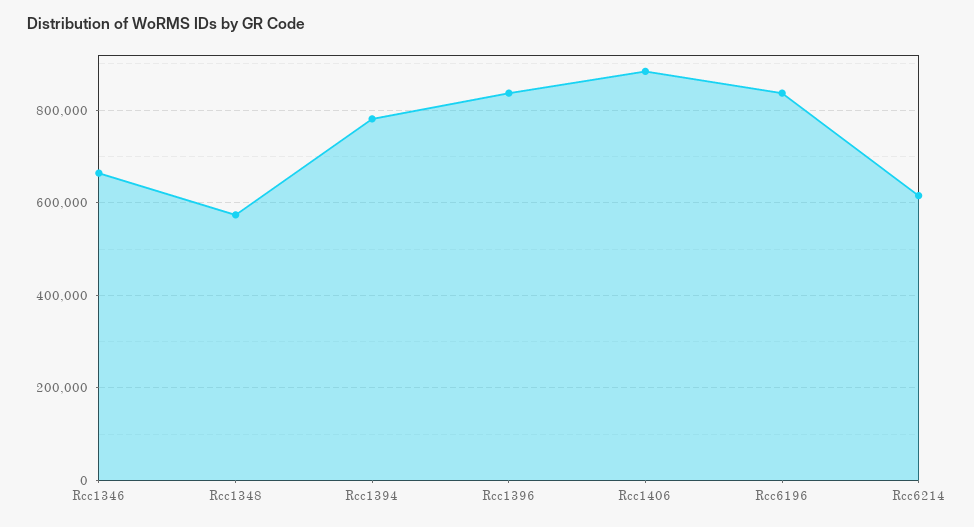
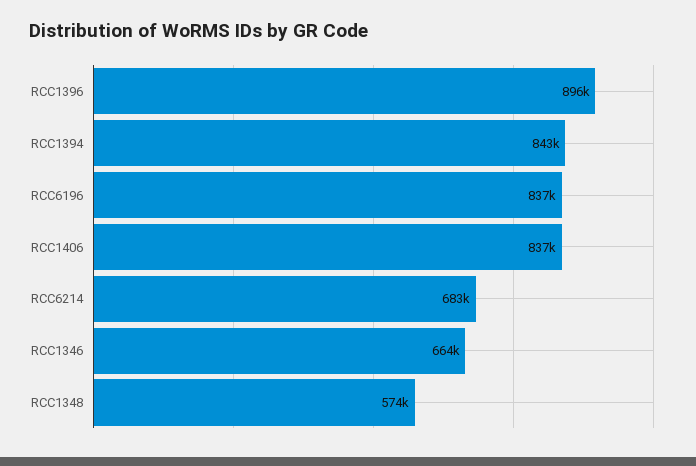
  {
    "Rcc1346": 664000,
    "Rcc1348": 574000,
-   "Rcc1394": 780000,
+   "Rcc1394": 843000,
-   "Rcc1396": 840000,
+   "Rcc1396": 896000,
-   "Rcc1406": 880000,
+   "Rcc1406": 837000,
    "Rcc6196": 837000,
-   "Rcc6214": 620000
+   "Rcc6214": 683000
  }

